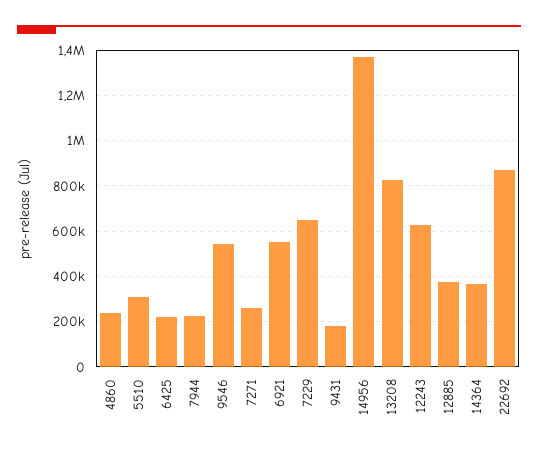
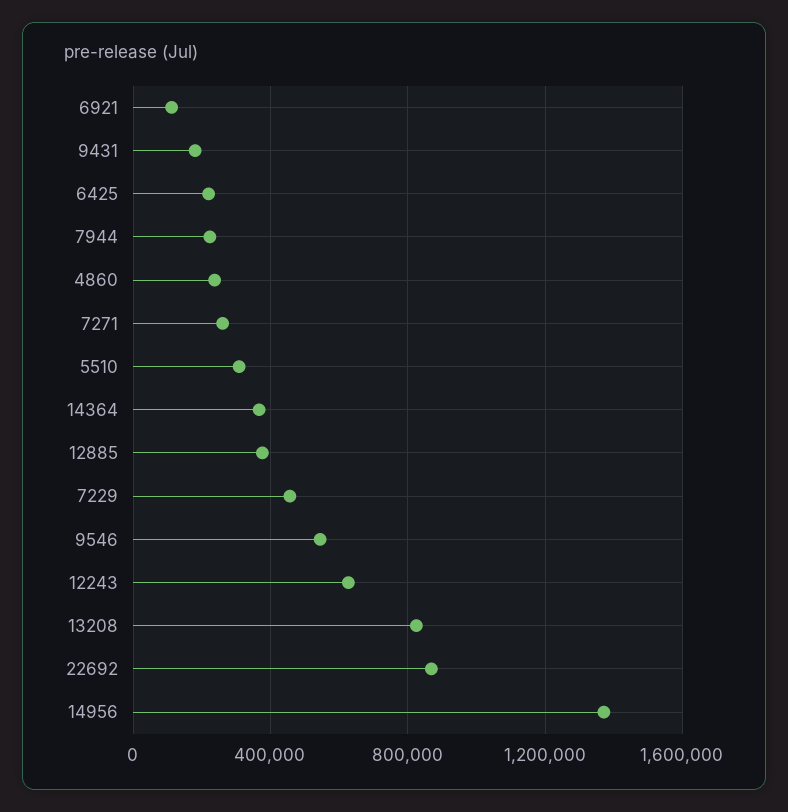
  {
    "4860": 250000,
    "5510": 300000,
    "6425": 200000,
    "7944": 200000,
    "9546": 550000,
    "7271": 250000,
-   "6921": 550000,
+   "6921": 100000,
-   "7229": 650000,
+   "7229": 450000,
    "9431": 200000,
    "14956": 1350000,
    "13208": 850000,
    "12243": 650000,
    "12885": 400000,
    "14364": 350000,
    "22692": 850000
  }

